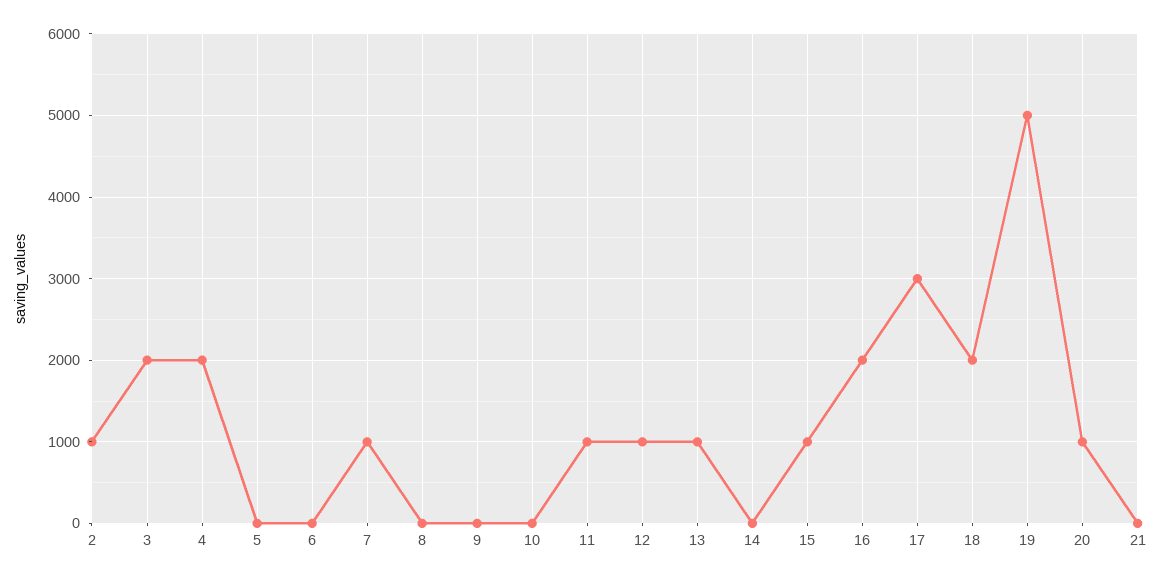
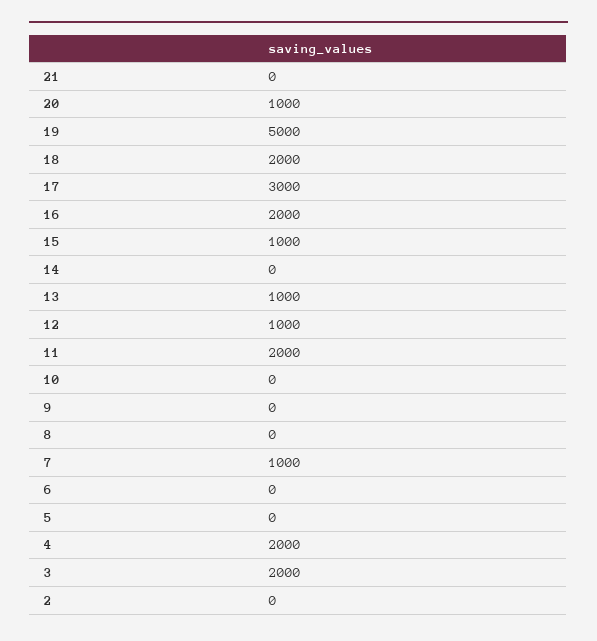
  {
-   "2": 1000,
+   "2": 0,
    "3": 2000,
    "4": 2000,
    "5": 0,
    "6": 0,
    "7": 1000,
    "8": 0,
    "9": 0,
    "10": 0,
-   "11": 1000,
+   "11": 2000,
    "12": 1000,
    "13": 1000,
    "14": 0,
    "15": 1000,
    "16": 2000,
    "17": 3000,
    "18": 2000,
    "19": 5000,
    "20": 1000,
    "21": 0
  }

